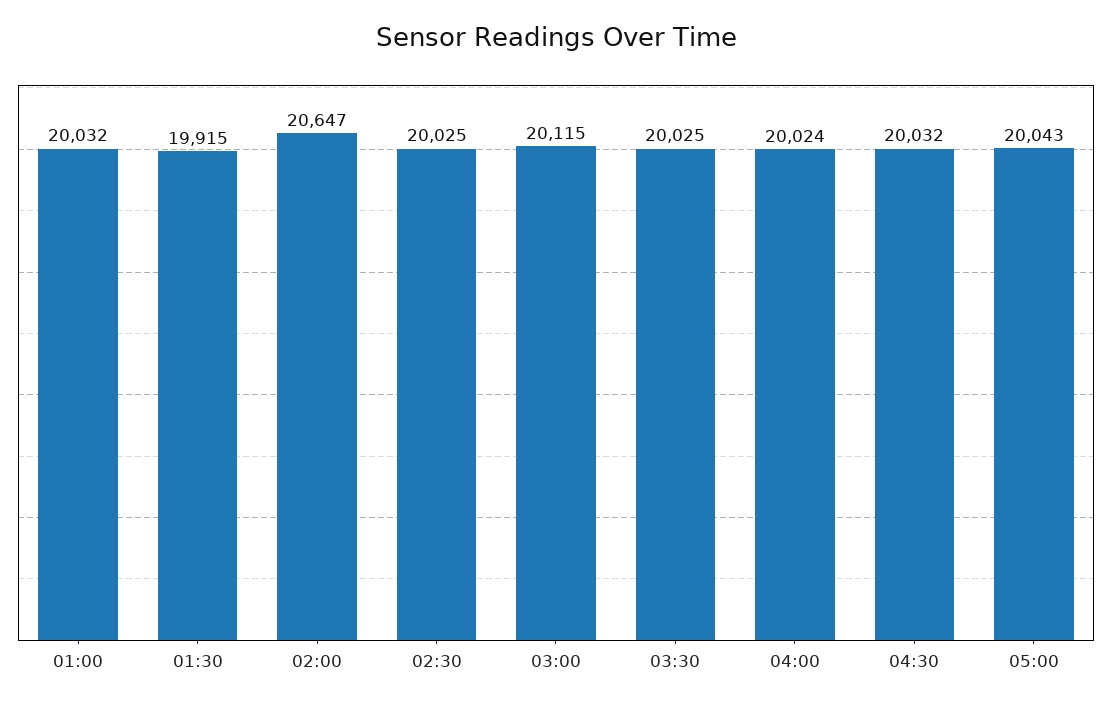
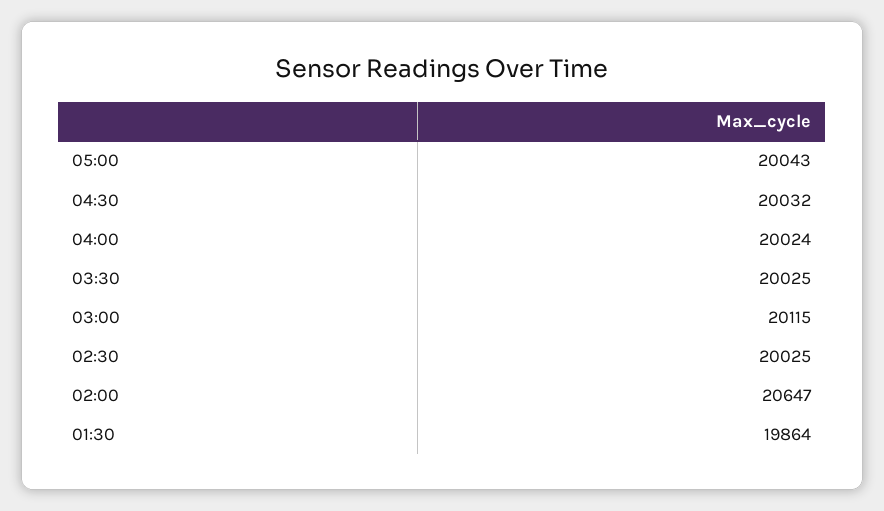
  {
-   "01:00": 20032,
-   "01:30": 19915,
+   "01:30": 19864,
    "02:00": 20647,
    "02:30": 20025,
    "03:00": 20115,
    "03:30": 20025,
    "04:00": 20024,
    "04:30": 20032,
    "05:00": 20043
  }

